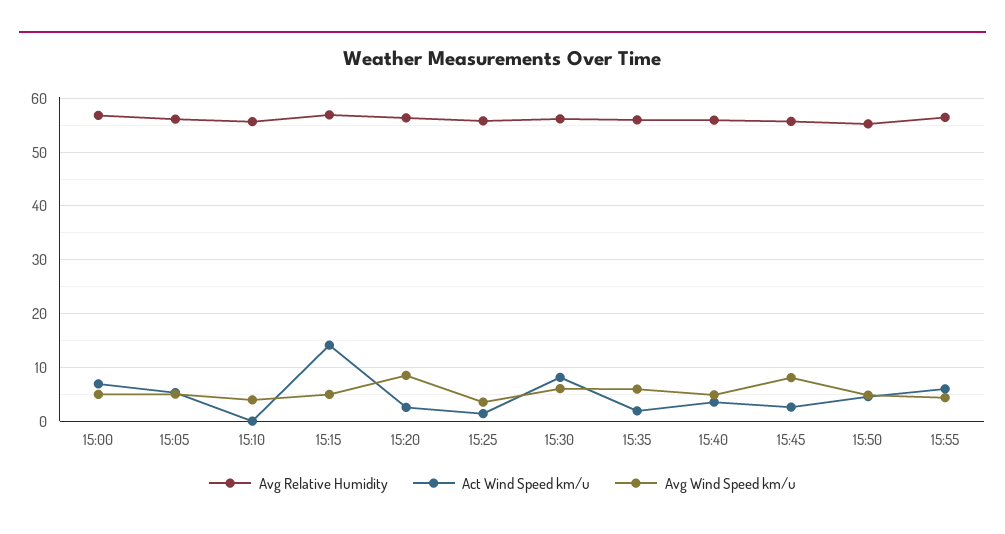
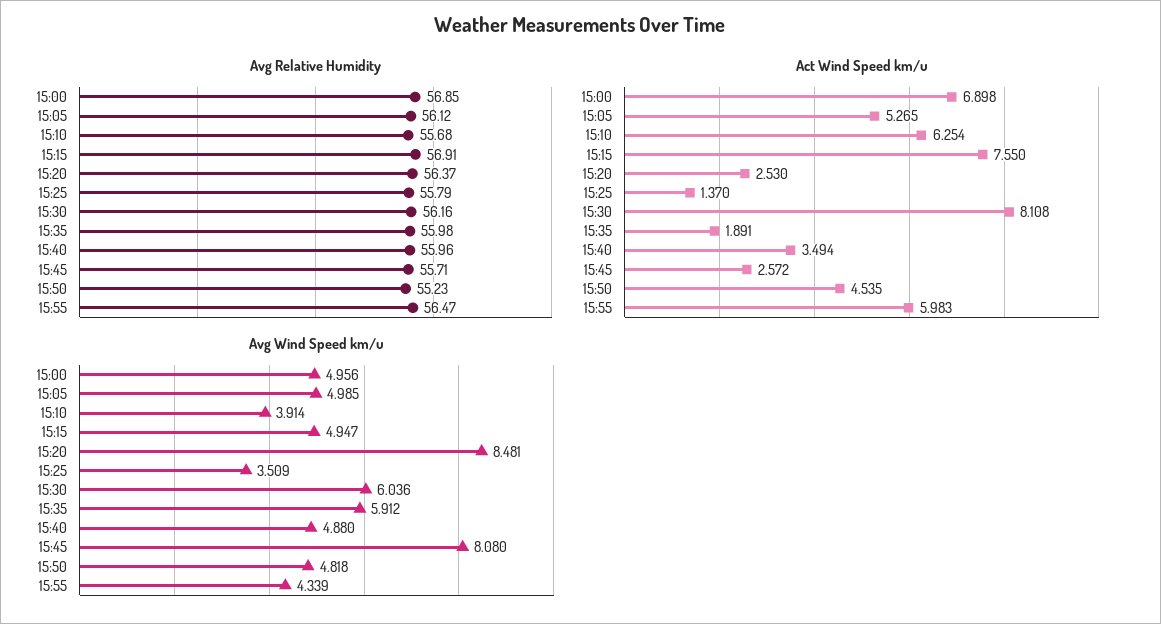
  {
    "Avg Relative Humidity": {
      "15:00": 56.85,
      "15:05": 56.12,
      "15:10": 55.68,
      "15:15": 56.91,
      "15:20": 56.37,
      "15:25": 55.79,
      "15:30": 56.16,
      "15:35": 55.98,
      "15:40": 55.96,
      "15:45": 55.71,
      "15:50": 55.23,
      "15:55": 56.47
    },
    "Act Wind Speed km/u": {
      "15:00": 6.898,
      "15:05": 5.265,
-     "15:10": 0,
+     "15:10": 6.254,
-     "15:15": 14,
+     "15:15": 7.55,
      "15:20": 2.53,
      "15:25": 1.37,
      "15:30": 8.108,
      "15:35": 1.891,
      "15:40": 3.494,
      "15:45": 2.572,
      "15:50": 4.535,
      "15:55": 5.983
    },
    "Avg Wind Speed km/u": {
      "15:00": 4.956,
      "15:05": 4.985,
      "15:10": 3.914,
      "15:15": 4.947,
      "15:20": 8.481,
      "15:25": 3.509,
      "15:30": 6.036,
      "15:35": 5.912,
      "15:40": 4.88,
      "15:45": 8.08,
      "15:50": 4.818,
      "15:55": 4.339
    }
  }

